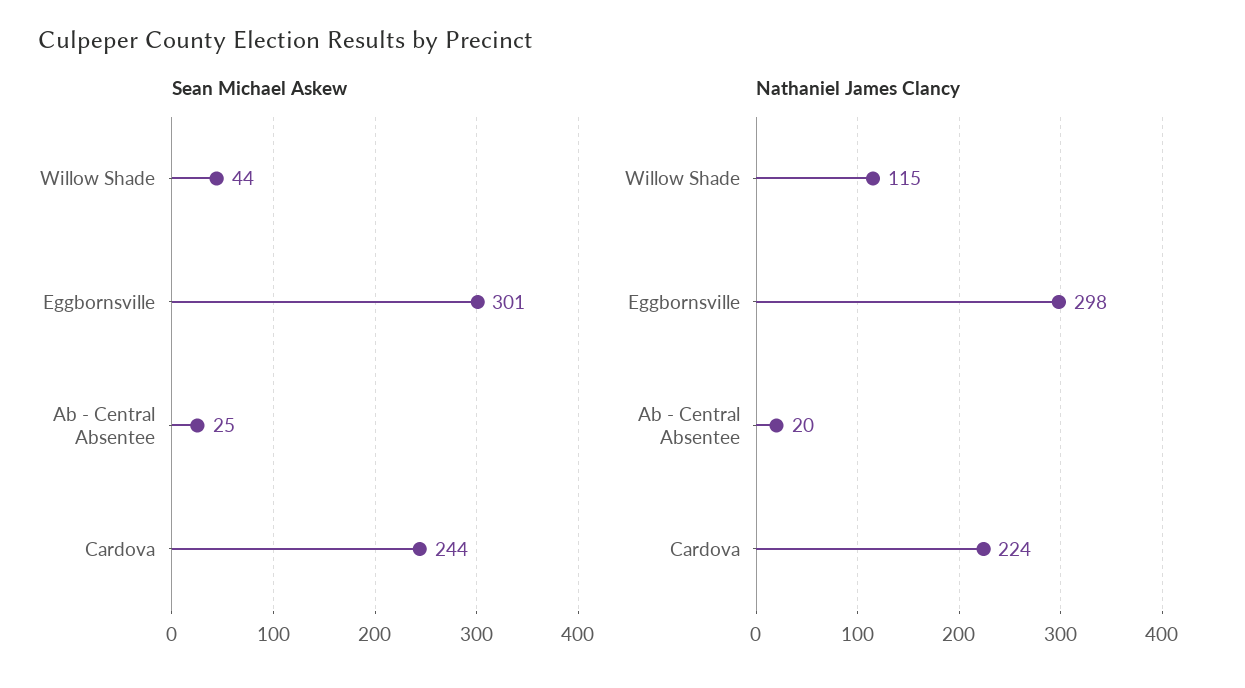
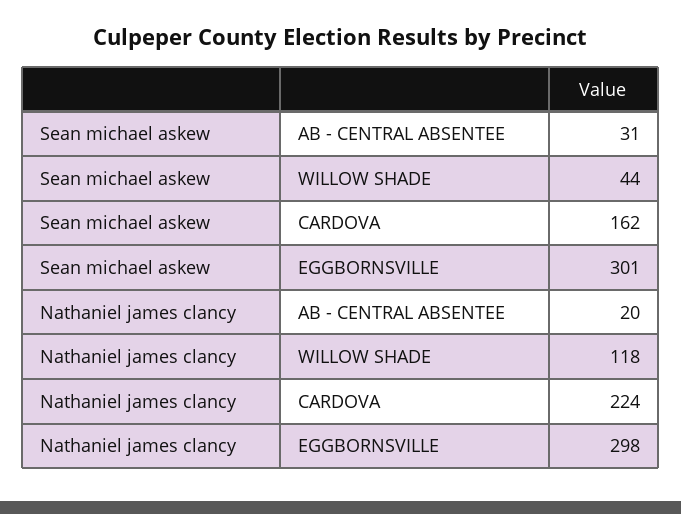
  {
    "Sean Michael Askew": {
      "Willow Shade": 44,
      "Eggbornsville": 301,
-     "Ab - Central Absentee": 25,
+     "Ab - Central Absentee": 31,
-     "Cardova": 244
+     "Cardova": 162
    },
    "Nathaniel James Clancy": {
-     "Willow Shade": 115,
+     "Willow Shade": 118,
      "Eggbornsville": 298,
      "Ab - Central Absentee": 20,
      "Cardova": 224
    }
  }

